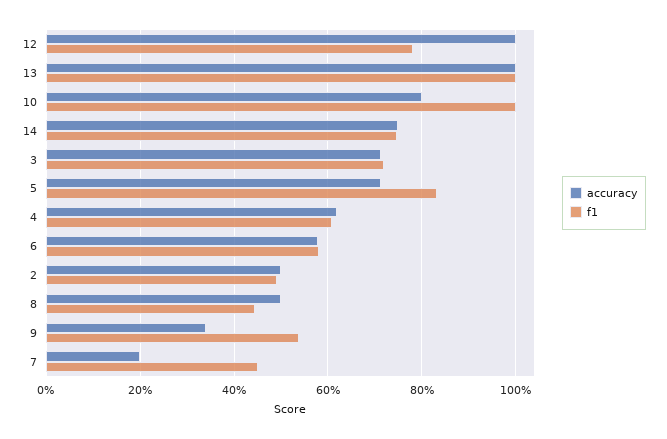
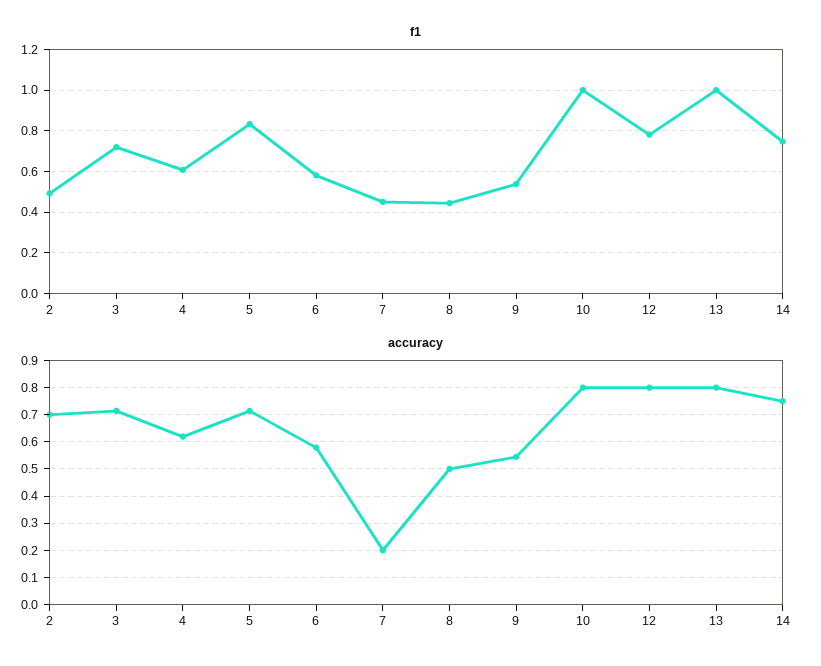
  {
    "accuracy": {
-     "12": 1,
+     "12": 0.8,
-     "13": 1,
+     "13": 0.8,
      "10": 0.8,
      "14": 0.76,
      "3": 0.72,
      "5": 0.72,
      "4": 0.62,
      "6": 0.58,
-     "2": 0.5,
+     "2": 0.7,
      "8": 0.5,
-     "9": 0.34,
+     "9": 0.55,
      "7": 0.2
    },
    "f1": {
      "12": 0.78,
      "13": 1,
      "10": 1,
      "14": 0.74,
      "3": 0.72,
      "5": 0.84,
      "4": 0.6,
      "6": 0.58,
      "2": 0.5,
      "8": 0.44,
      "9": 0.54,
      "7": 0.46
    }
  }

